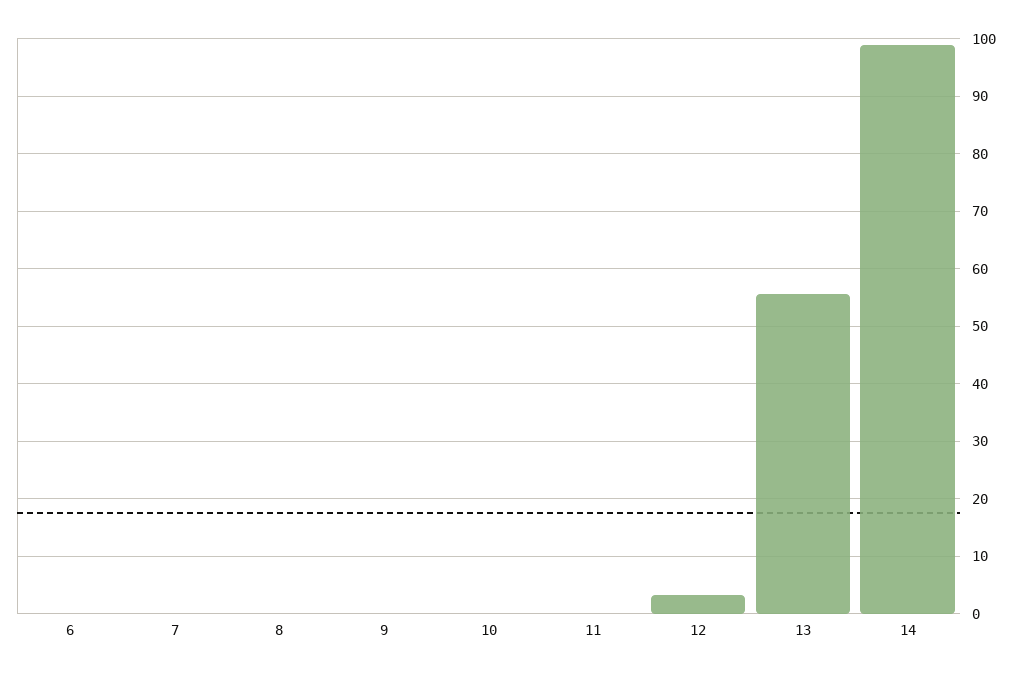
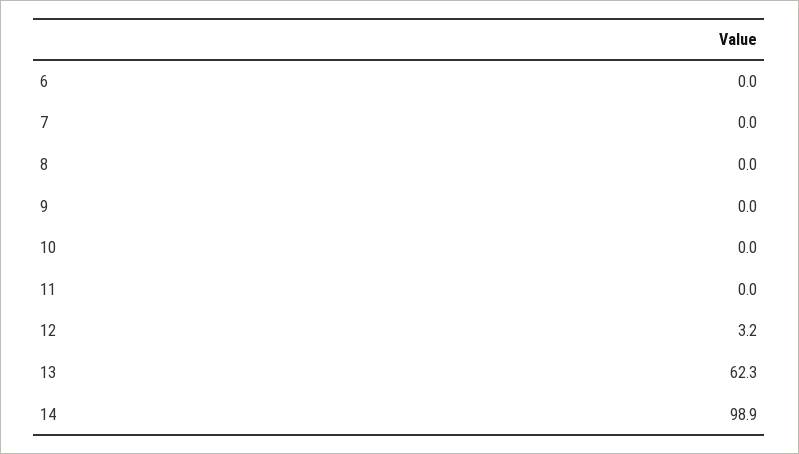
  {
    "6": 0,
    "7": 0,
    "8": 0,
    "9": 0,
    "10": 0,
    "11": 0,
    "12": 3.2,
-   "13": 56,
+   "13": 62.3,
    "14": 98.9
  }

